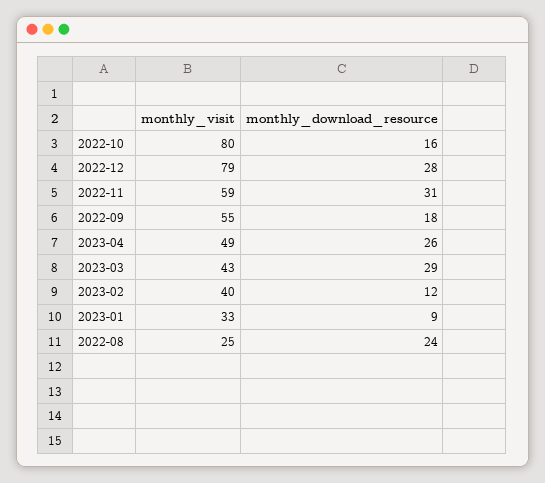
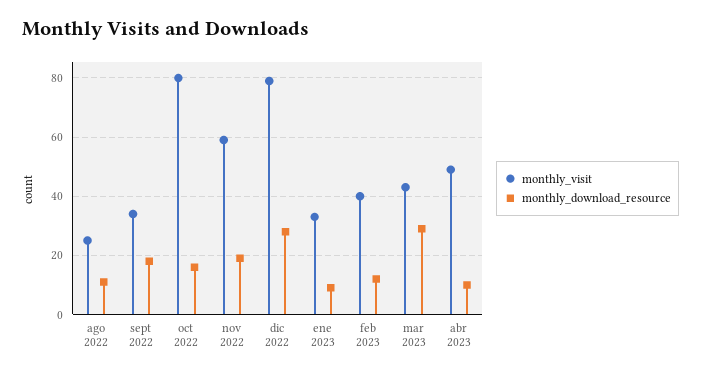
  {
    "monthly_visit": {
      "2022-10": 80,
      "2022-12": 79,
      "2022-11": 59,
-     "2022-09": 55,
+     "2022-09": 35,
      "2023-04": 49,
      "2023-03": 43,
      "2023-02": 40,
      "2023-01": 33,
      "2022-08": 25
    },
    "monthly_download_resource": {
      "2022-10": 16,
      "2022-12": 28,
-     "2022-11": 31,
+     "2022-11": 20,
      "2022-09": 18,
-     "2023-04": 26,
+     "2023-04": 10,
      "2023-03": 29,
      "2023-02": 12,
      "2023-01": 9,
-     "2022-08": 24
+     "2022-08": 10
    }
  }

